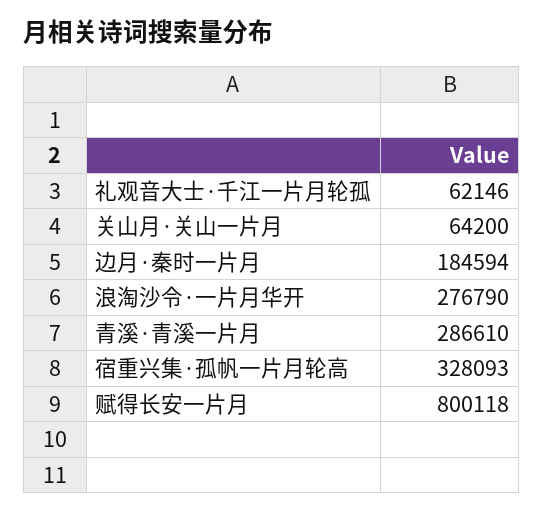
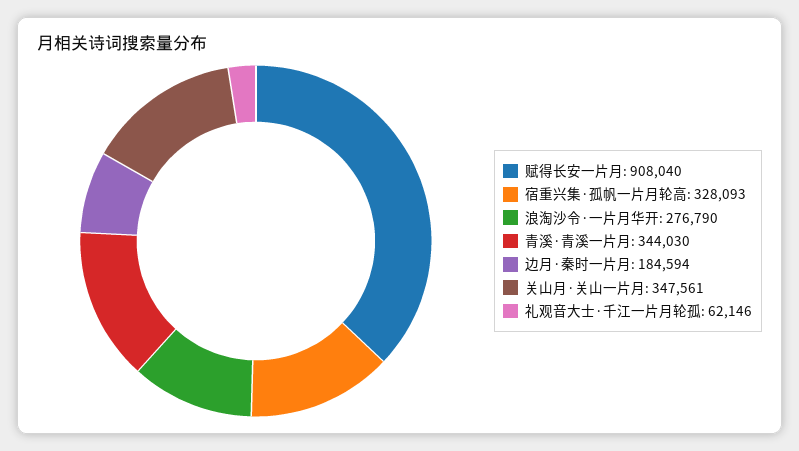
  {
    "礼观音大士·千江一片月轮孤": 62146,
-   "关山月·关山一片月": 64200,
+   "关山月·关山一片月": 347561,
    "边月·秦时一片月": 184594,
    "浪淘沙令·一片月华开": 276790,
-   "青溪·青溪一片月": 286610,
+   "青溪·青溪一片月": 344030,
    "宿重兴集·孤帆一片月轮高": 328093,
-   "赋得长安一片月": 800118
+   "赋得长安一片月": 908040
  }

